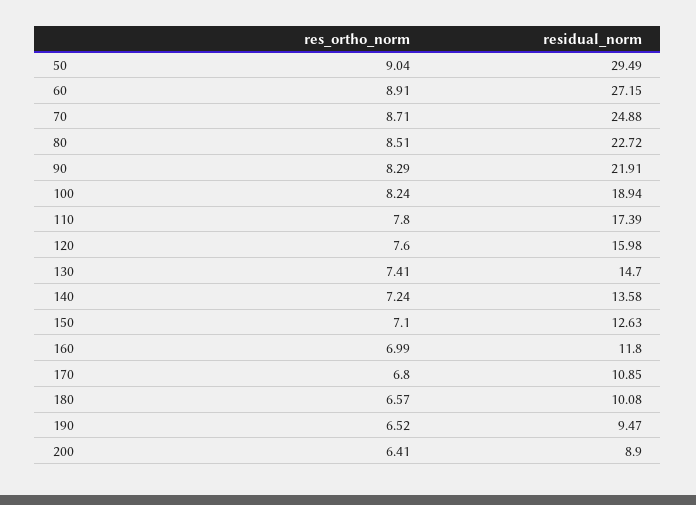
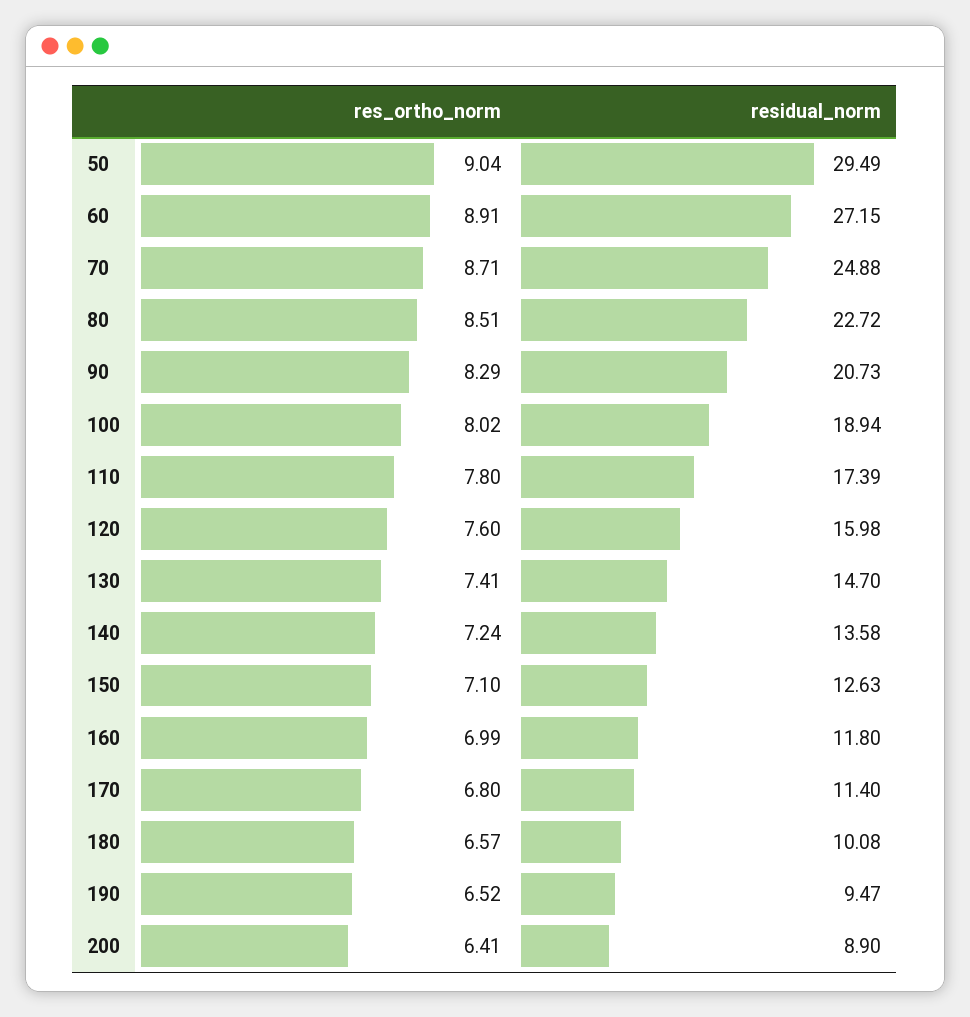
  {
    "res_ortho_norm": {
      "50": 9.04,
      "60": 8.91,
      "70": 8.71,
      "80": 8.51,
      "90": 8.29,
-     "100": 8.24,
+     "100": 8.02,
      "110": 7.8,
      "120": 7.6,
      "130": 7.41,
      "140": 7.24,
      "150": 7.1,
      "160": 6.99,
      "170": 6.8,
      "180": 6.57,
      "190": 6.52,
      "200": 6.41
    },
    "residual_norm": {
      "50": 29.49,
      "60": 27.15,
      "70": 24.88,
      "80": 22.72,
-     "90": 21.91,
+     "90": 20.73,
      "100": 18.94,
      "110": 17.39,
      "120": 15.98,
      "130": 14.7,
      "140": 13.58,
      "150": 12.63,
      "160": 11.8,
-     "170": 10.85,
+     "170": 11.4,
      "180": 10.08,
      "190": 9.47,
      "200": 8.9
    }
  }

